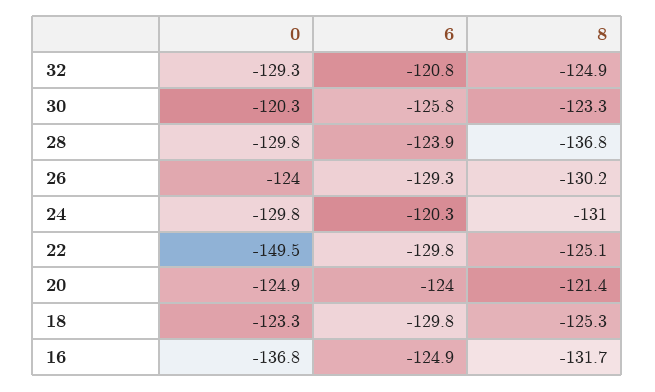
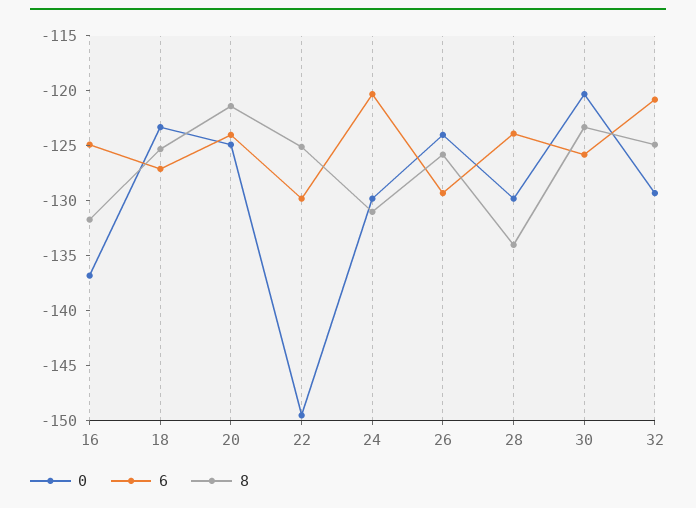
  {
    "0": {
      "32": -129.3,
      "30": -120.3,
      "28": -129.8,
      "26": -124,
      "24": -129.8,
      "22": -149.5,
      "20": -124.9,
      "18": -123.3,
      "16": -136.8
    },
    "6": {
      "32": -120.8,
      "30": -125.8,
      "28": -123.9,
      "26": -129.3,
      "24": -120.3,
      "22": -129.8,
      "20": -124,
-     "18": -129.8,
+     "18": -127,
      "16": -124.9
    },
    "8": {
      "32": -124.9,
      "30": -123.3,
-     "28": -136.8,
+     "28": -134,
-     "26": -130.2,
+     "26": -126,
      "24": -131,
      "22": -125.1,
      "20": -121.4,
      "18": -125.3,
      "16": -131.7
    }
  }

